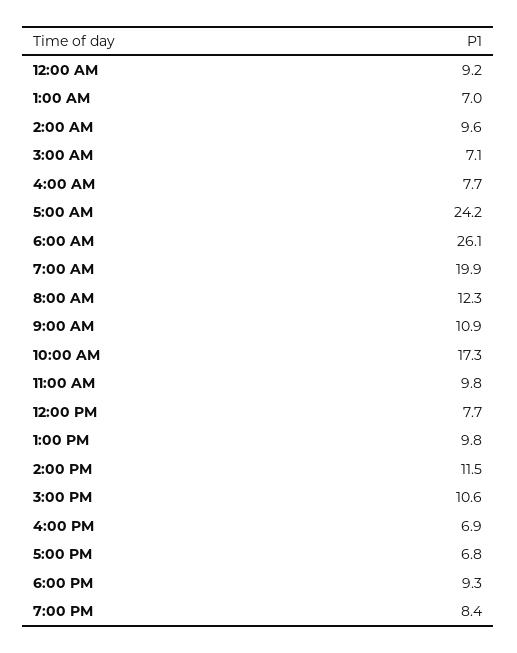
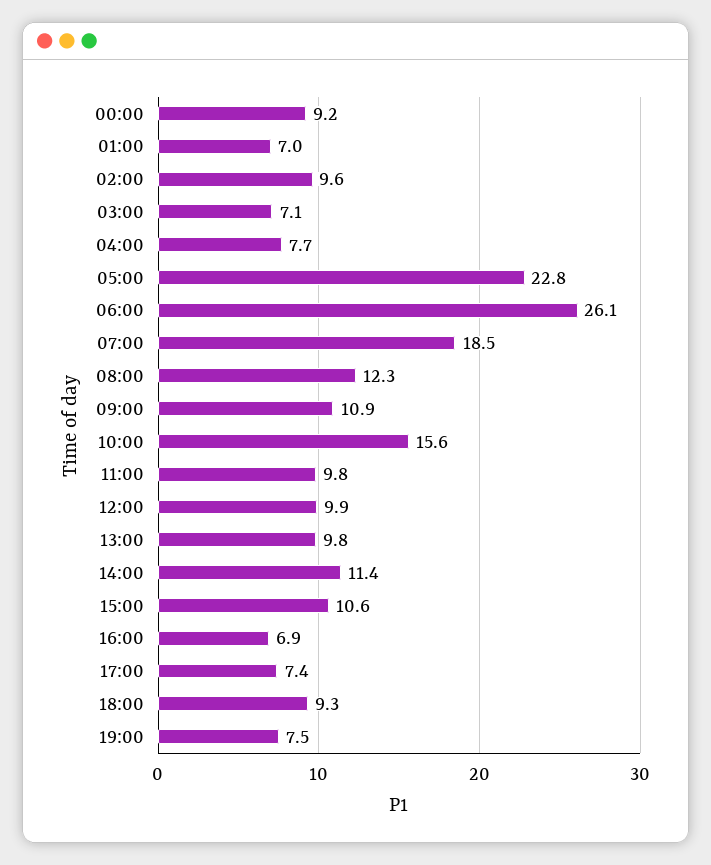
  {
    "12:00 AM": 9.2,
    "1:00 AM": 7,
    "2:00 AM": 9.6,
    "3:00 AM": 7.1,
    "4:00 AM": 7.7,
-   "5:00 AM": 24.2,
+   "5:00 AM": 22.8,
    "6:00 AM": 26.1,
-   "7:00 AM": 19.9,
+   "7:00 AM": 18.5,
    "8:00 AM": 12.3,
    "9:00 AM": 10.9,
-   "10:00 AM": 17.3,
+   "10:00 AM": 15.6,
    "11:00 AM": 9.8,
-   "12:00 PM": 7.7,
+   "12:00 PM": 9.9,
    "1:00 PM": 9.8,
-   "2:00 PM": 11.5,
+   "2:00 PM": 11.4,
    "3:00 PM": 10.6,
    "4:00 PM": 6.9,
-   "5:00 PM": 6.8,
+   "5:00 PM": 7.4,
    "6:00 PM": 9.3,
-   "7:00 PM": 8.4
+   "7:00 PM": 7.5
  }

